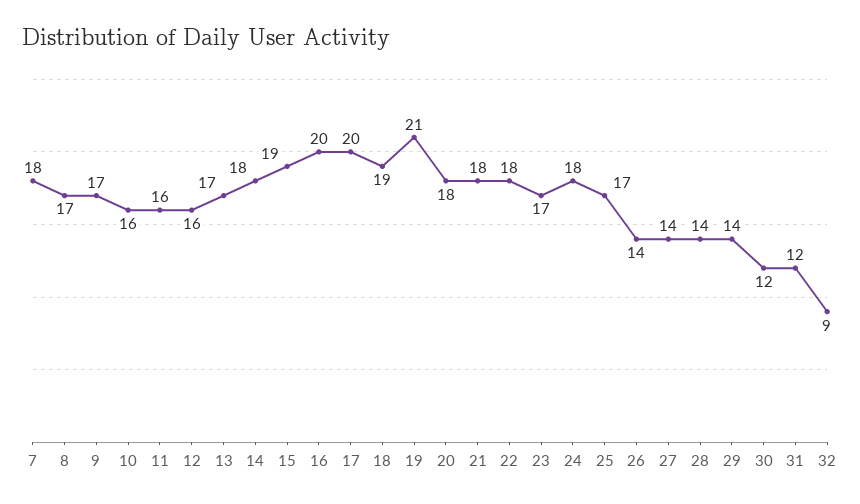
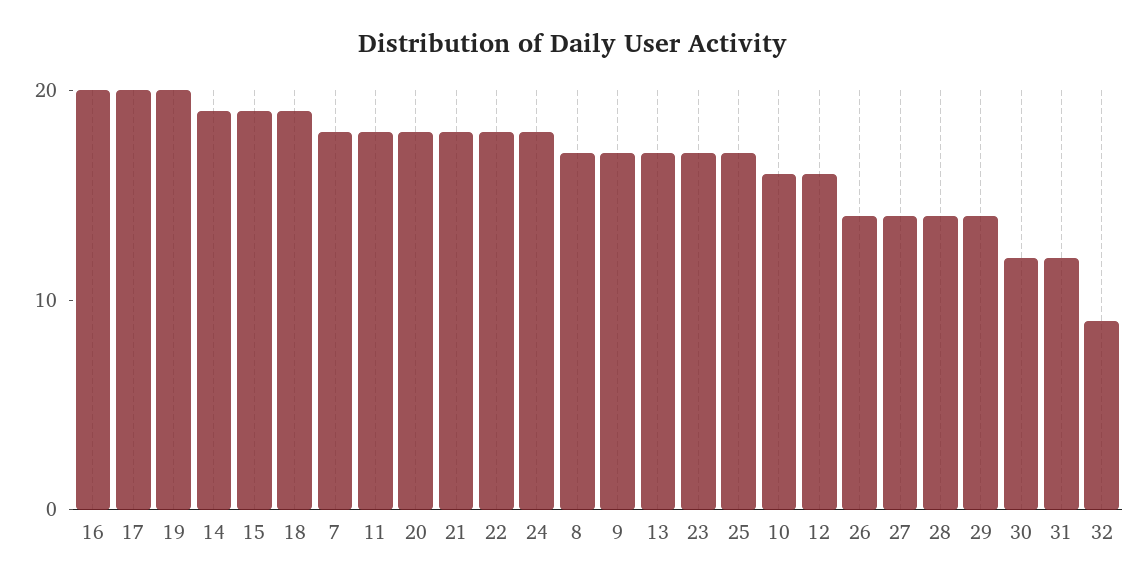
  {
    "7": 18,
    "8": 17,
    "9": 17,
    "10": 16,
-   "11": 16,
+   "11": 18,
    "12": 16,
    "13": 17,
-   "14": 18,
+   "14": 19,
    "15": 19,
    "16": 20,
    "17": 20,
    "18": 19,
-   "19": 21,
+   "19": 20,
    "20": 18,
    "21": 18,
    "22": 18,
    "23": 17,
    "24": 18,
    "25": 17,
    "26": 14,
    "27": 14,
    "28": 14,
    "29": 14,
    "30": 12,
    "31": 12,
    "32": 9
  }

